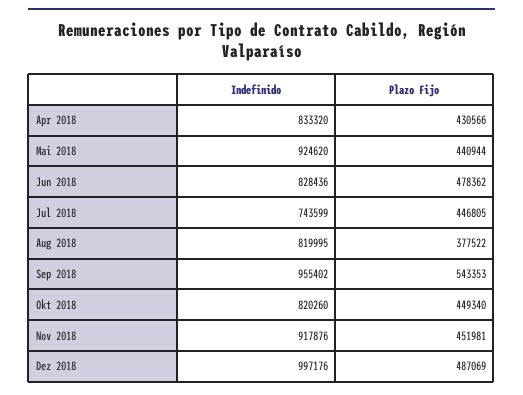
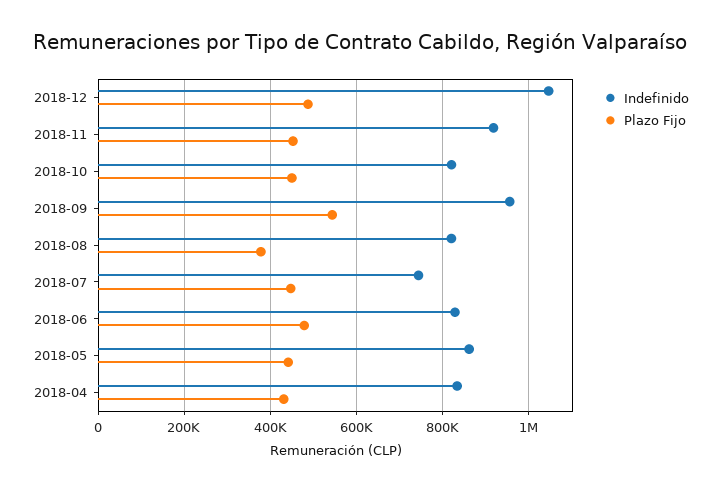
  {
    "Indefinido": {
      "Apr 2018": 833320,
-     "Mai 2018": 924620,
+     "Mai 2018": 860000,
      "Jun 2018": 828436,
      "Jul 2018": 743599,
      "Aug 2018": 819995,
      "Sep 2018": 955402,
      "Okt 2018": 820260,
      "Nov 2018": 917876,
-     "Dez 2018": 997176
+     "Dez 2018": 1040000
    },
    "Plazo Fijo": {
      "Apr 2018": 430566,
      "Mai 2018": 440944,
      "Jun 2018": 478362,
      "Jul 2018": 446805,
      "Aug 2018": 377522,
      "Sep 2018": 543353,
      "Okt 2018": 449340,
      "Nov 2018": 451981,
      "Dez 2018": 487069
    }
  }

